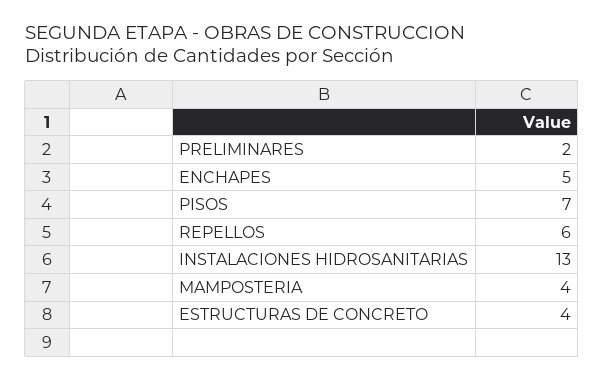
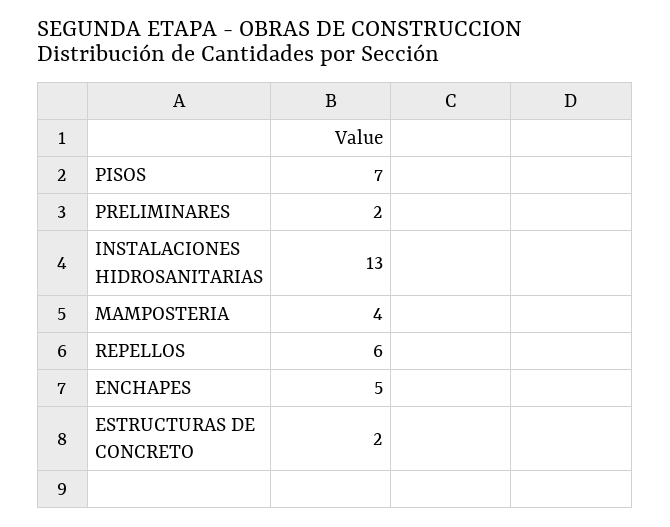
  {
    "PRELIMINARES": 2,
    "ENCHAPES": 5,
    "PISOS": 7,
    "REPELLOS": 6,
    "INSTALACIONES HIDROSANITARIAS": 13,
    "MAMPOSTERIA": 4,
-   "ESTRUCTURAS DE CONCRETO": 4
+   "ESTRUCTURAS DE CONCRETO": 2
  }

